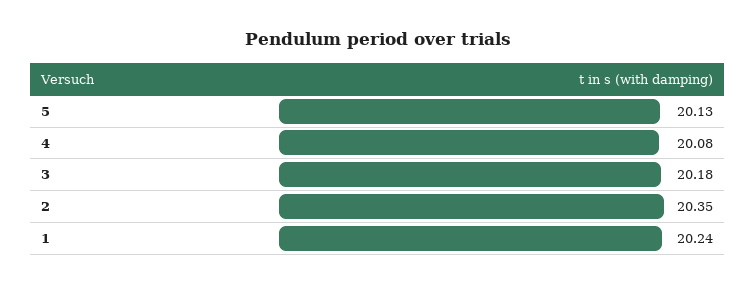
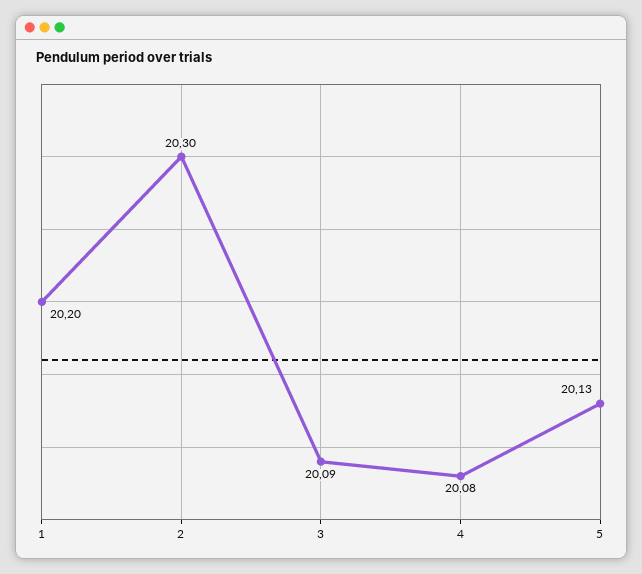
  {
    "5": 20.13,
    "4": 20.08,
-   "3": 20.18,
+   "3": 20.09,
-   "2": 20.35,
+   "2": 20.3,
-   "1": 20.24
+   "1": 20.2
  }

